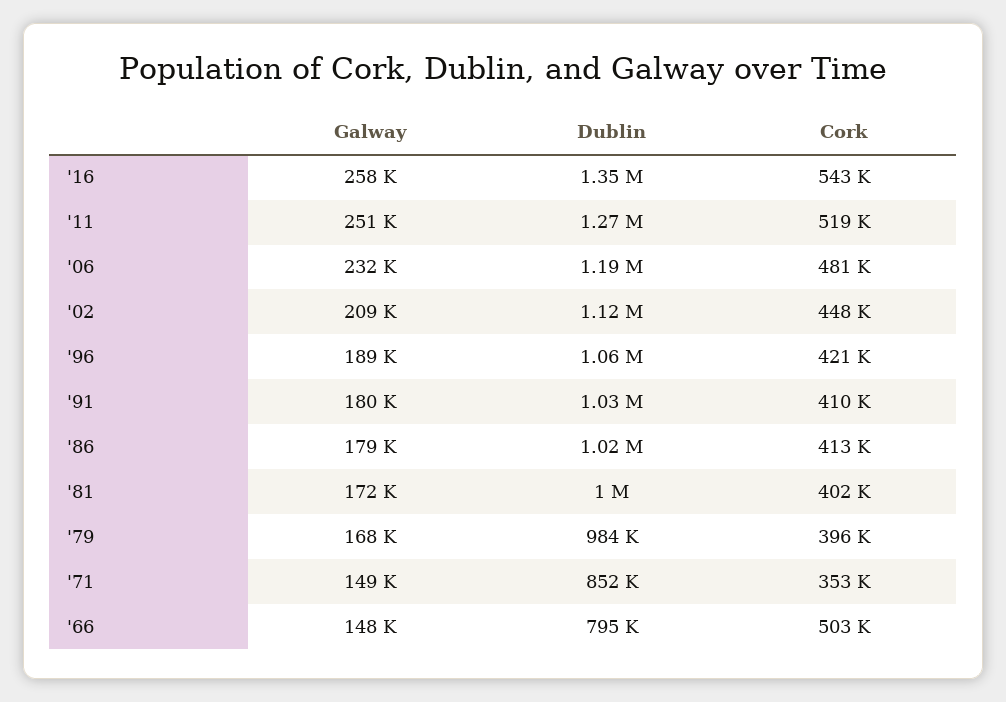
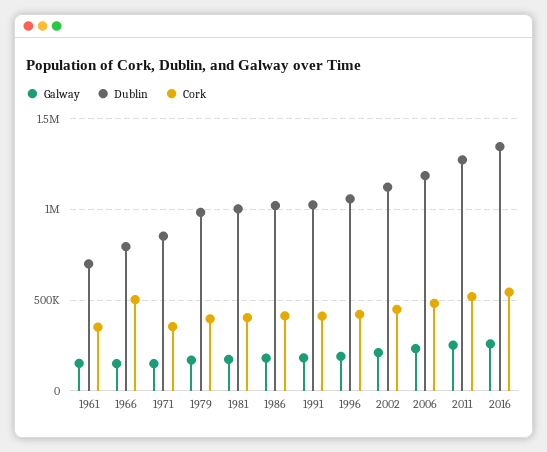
  {
    "Galway": {
      "'16": 258000,
      "'11": 251000,
      "'06": 232000,
      "'02": 209000,
      "'96": 189000,
      "'91": 180000,
      "'86": 179000,
      "'81": 172000,
      "'79": 168000,
      "'71": 149000,
-     "'66": 148000
+     "'66": 148000,
+     "1961": 150000
    },
    "Dublin": {
      "'16": 1350000,
      "'11": 1270000,
      "'06": 1190000,
      "'02": 1120000,
      "'96": 1060000,
      "'91": 1030000,
      "'86": 1020000,
      "'81": 1000000,
      "'79": 984000,
      "'71": 852000,
-     "'66": 795000
+     "'66": 795000,
+     "1961": 700000
    },
    "Cork": {
      "'16": 543000,
      "'11": 519000,
      "'06": 481000,
      "'02": 448000,
      "'96": 421000,
      "'91": 410000,
      "'86": 413000,
      "'81": 402000,
      "'79": 396000,
      "'71": 353000,
-     "'66": 503000
+     "'66": 503000,
+     "1961": 350000
    }
  }

